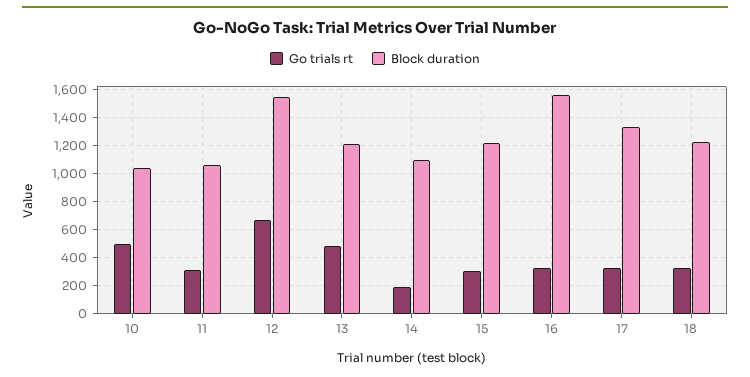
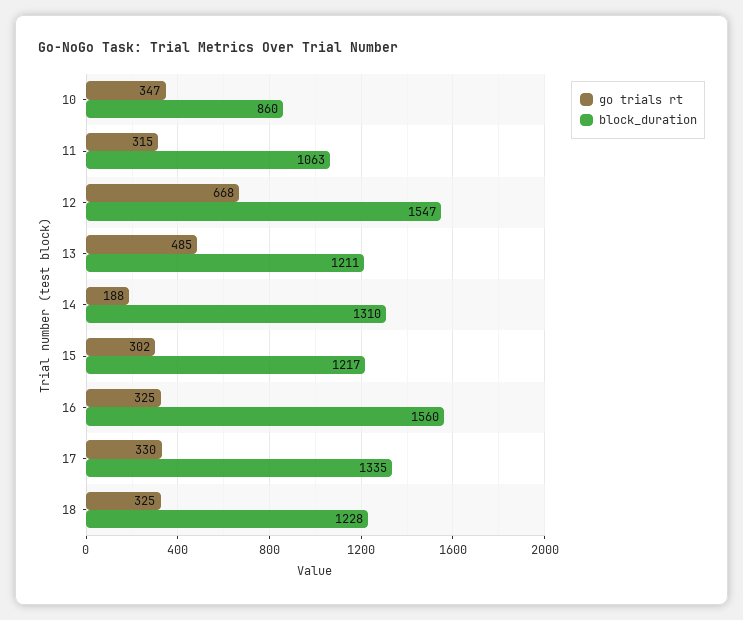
  {
    "Go trials rt": {
-     "10": 500,
+     "10": 347,
      "11": 315,
      "12": 668,
      "13": 485,
      "14": 188,
      "15": 302,
      "16": 325,
      "17": 330,
      "18": 325
    },
    "Block duration": {
-     "10": 1050,
+     "10": 860,
      "11": 1063,
      "12": 1547,
      "13": 1211,
-     "14": 1100,
+     "14": 1310,
      "15": 1217,
      "16": 1560,
      "17": 1335,
      "18": 1228
    }
  }

